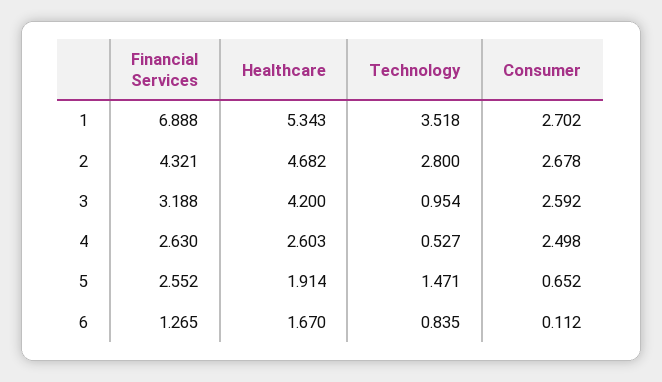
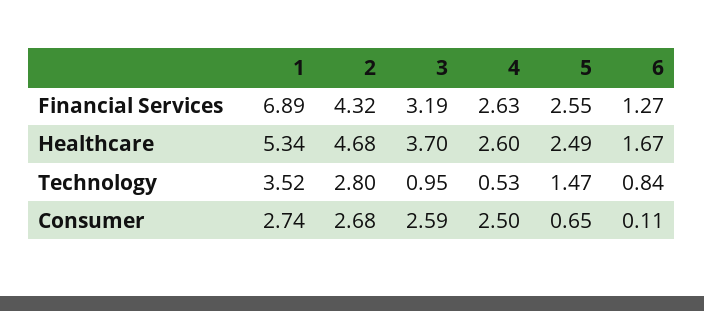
  {
    "Financial Services": {
      "1": 6.888,
      "2": 4.321,
      "3": 3.188,
      "4": 2.63,
      "5": 2.552,
      "6": 1.265
    },
    "Healthcare": {
      "1": 5.343,
      "2": 4.682,
-     "3": 4.2,
+     "3": 3.7,
      "4": 2.603,
-     "5": 1.914,
+     "5": 2.49,
      "6": 1.67
    },
    "Technology": {
      "1": 3.518,
      "2": 2.8,
      "3": 0.954,
      "4": 0.527,
      "5": 1.471,
      "6": 0.835
    },
    "Consumer": {
-     "1": 2.702,
+     "1": 2.74,
      "2": 2.678,
      "3": 2.592,
      "4": 2.498,
      "5": 0.652,
      "6": 0.112
    }
  }

